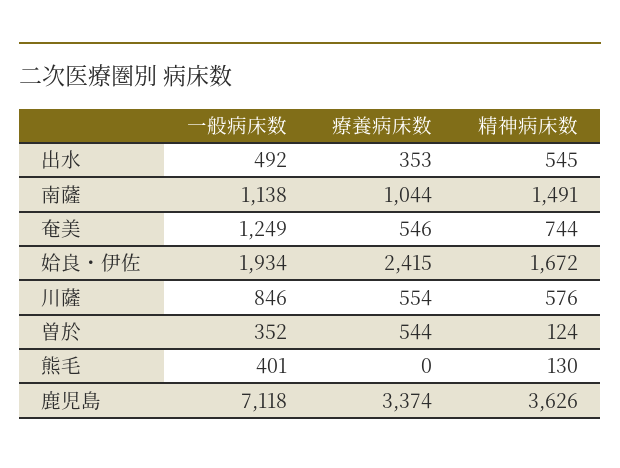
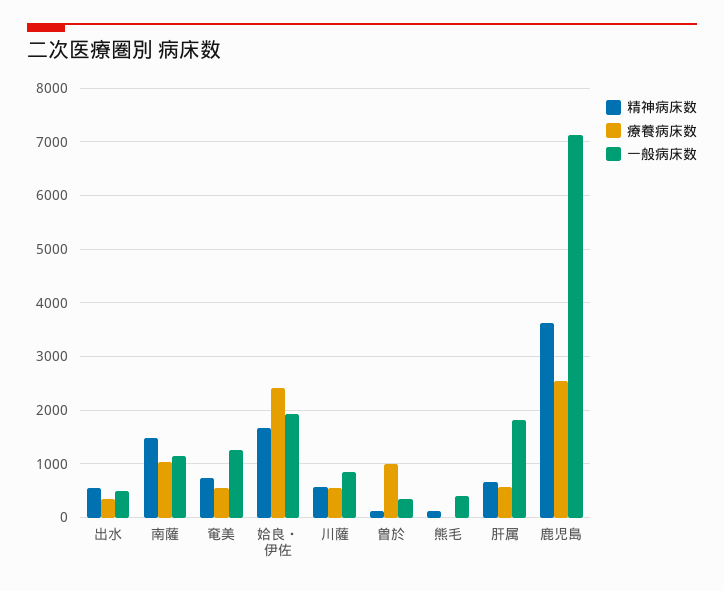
  {
    "一般病床数": {
      "出水": 492,
      "南薩": 1138,
      "奄美": 1249,
      "姶良・伊佐": 1934,
      "川薩": 846,
      "曽於": 352,
      "熊毛": 401,
-     "鹿児島": 7118
+     "鹿児島": 7118,
+     "肝属": 1800
    },
    "療養病床数": {
      "出水": 353,
      "南薩": 1044,
      "奄美": 546,
      "姶良・伊佐": 2415,
      "川薩": 554,
-     "曽於": 544,
+     "曽於": 1000,
      "熊毛": 0,
-     "鹿児島": 3374
+     "鹿児島": 2600,
+     "肝属": 600
    },
    "精神病床数": {
      "出水": 545,
      "南薩": 1491,
      "奄美": 744,
      "姶良・伊佐": 1672,
      "川薩": 576,
      "曽於": 124,
      "熊毛": 130,
-     "鹿児島": 3626
+     "鹿児島": 3626,
+     "肝属": 600
    }
  }

